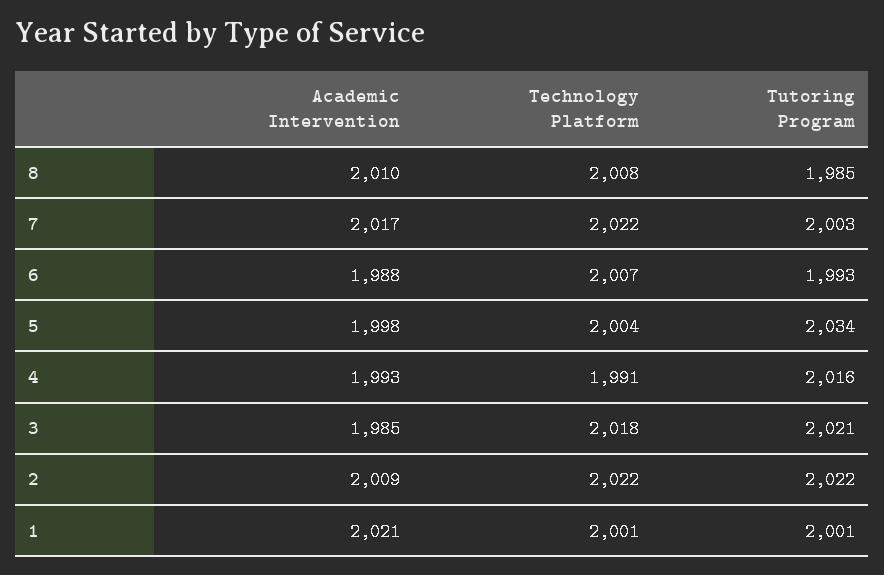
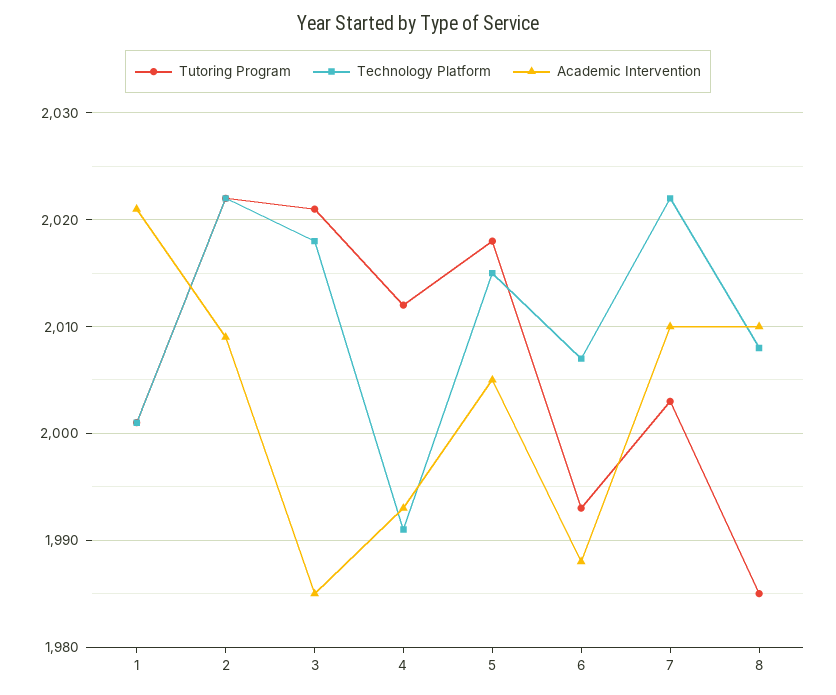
  {
    "Academic Intervention": {
      "8": 2010,
-     "7": 2017,
+     "7": 2010,
      "6": 1988,
-     "5": 1998,
+     "5": 2005,
      "4": 1993,
      "3": 1985,
      "2": 2009,
      "1": 2021
    },
    "Technology Platform": {
      "8": 2008,
      "7": 2022,
      "6": 2007,
-     "5": 2004,
+     "5": 2015,
      "4": 1991,
      "3": 2018,
      "2": 2022,
      "1": 2001
    },
    "Tutoring Program": {
      "8": 1985,
      "7": 2003,
      "6": 1993,
-     "5": 2034,
+     "5": 2018,
-     "4": 2016,
+     "4": 2012,
      "3": 2021,
      "2": 2022,
      "1": 2001
    }
  }

